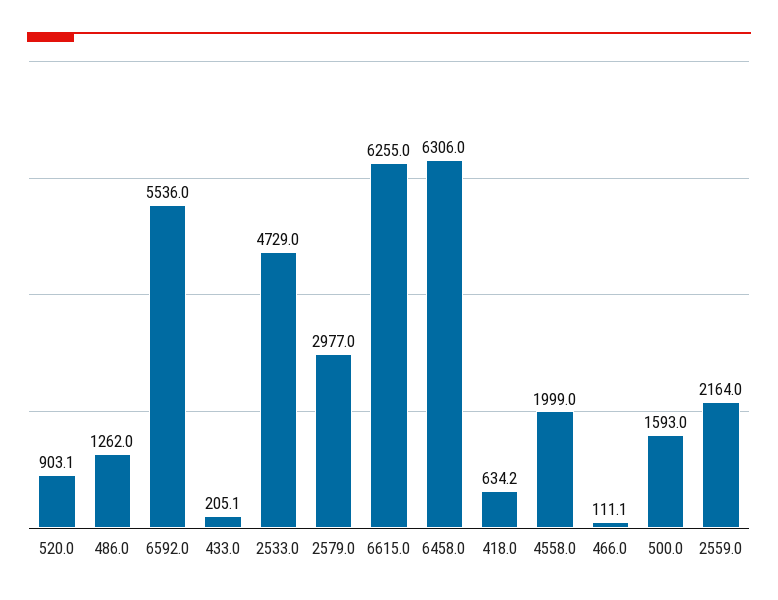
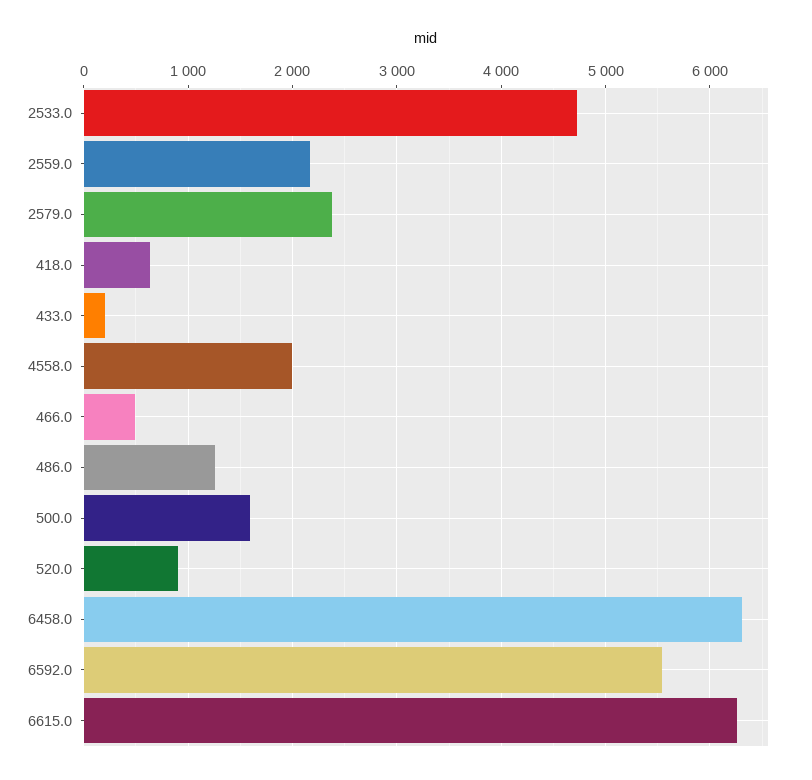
  {
    "520.0": 903.1,
    "486.0": 1262,
    "6592.0": 5536,
    "433.0": 205.1,
    "2533.0": 4729,
-   "2579.0": 2977,
+   "2579.0": 2400,
    "6615.0": 6255,
    "6458.0": 6306,
    "418.0": 634.2,
    "4558.0": 1999,
-   "466.0": 111.1,
+   "466.0": 500,
    "500.0": 1593,
    "2559.0": 2164
  }

